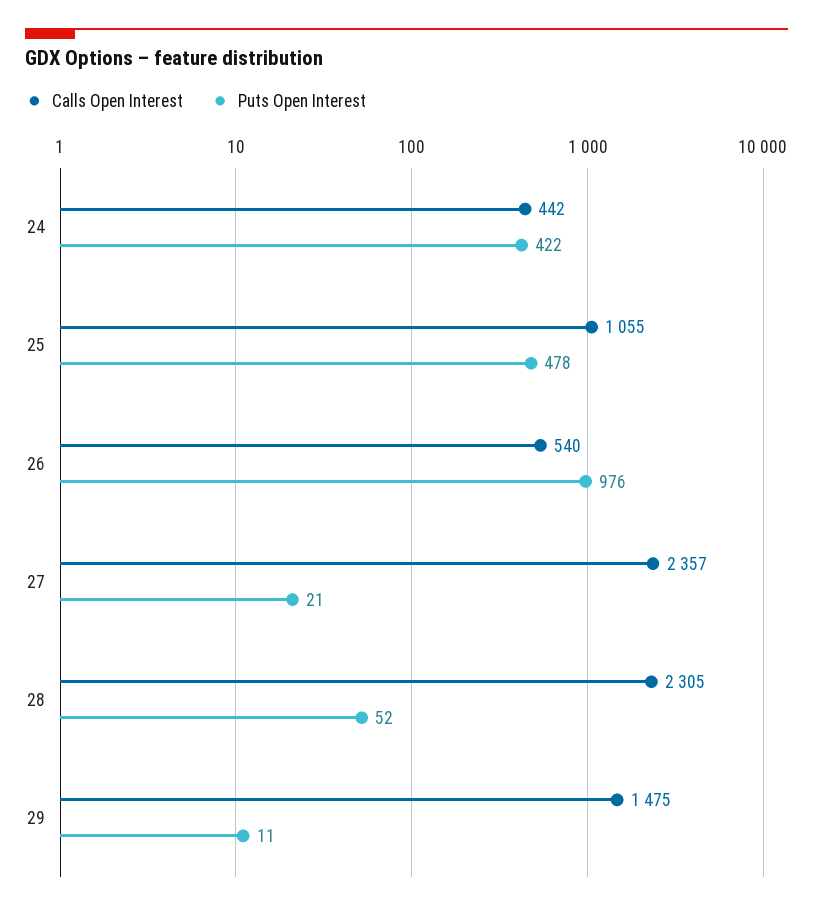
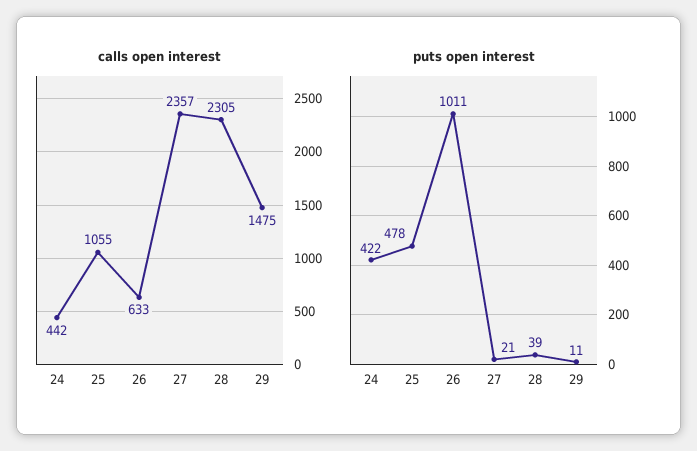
  {
    "Calls Open Interest": {
      "24": 442,
      "25": 1055,
-     "26": 540,
+     "26": 633,
      "27": 2357,
      "28": 2305,
      "29": 1475
    },
    "Puts Open Interest": {
      "24": 422,
      "25": 478,
-     "26": 976,
+     "26": 1011,
      "27": 21,
-     "28": 52,
+     "28": 39,
      "29": 11
    }
  }

